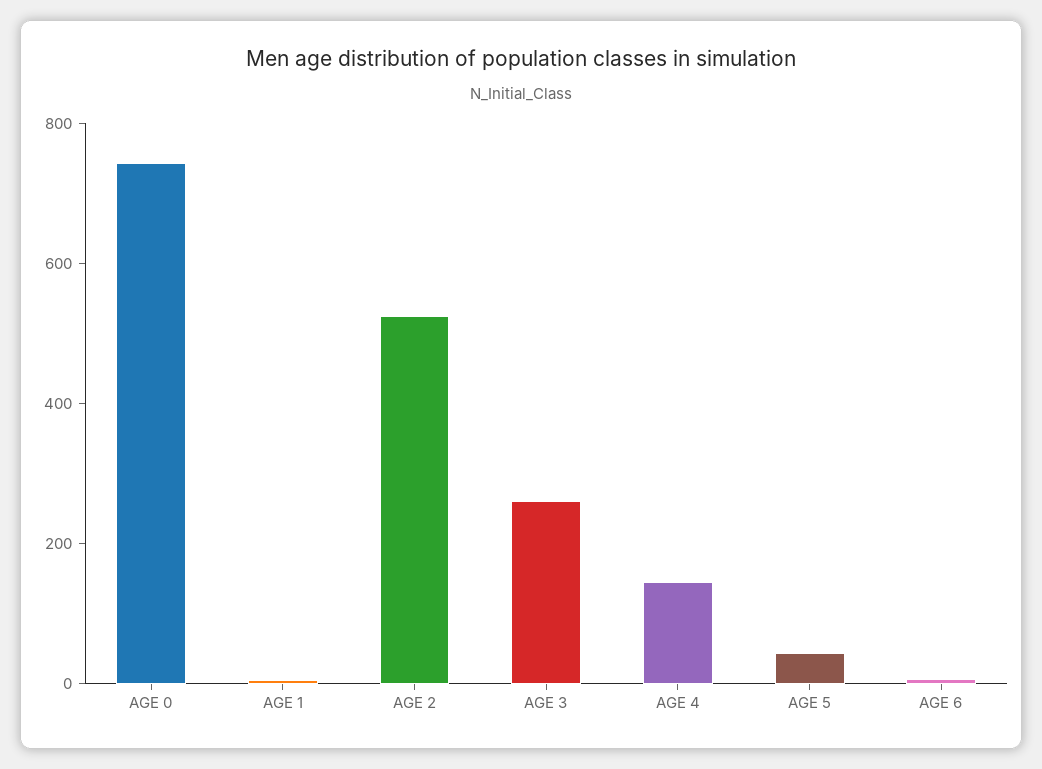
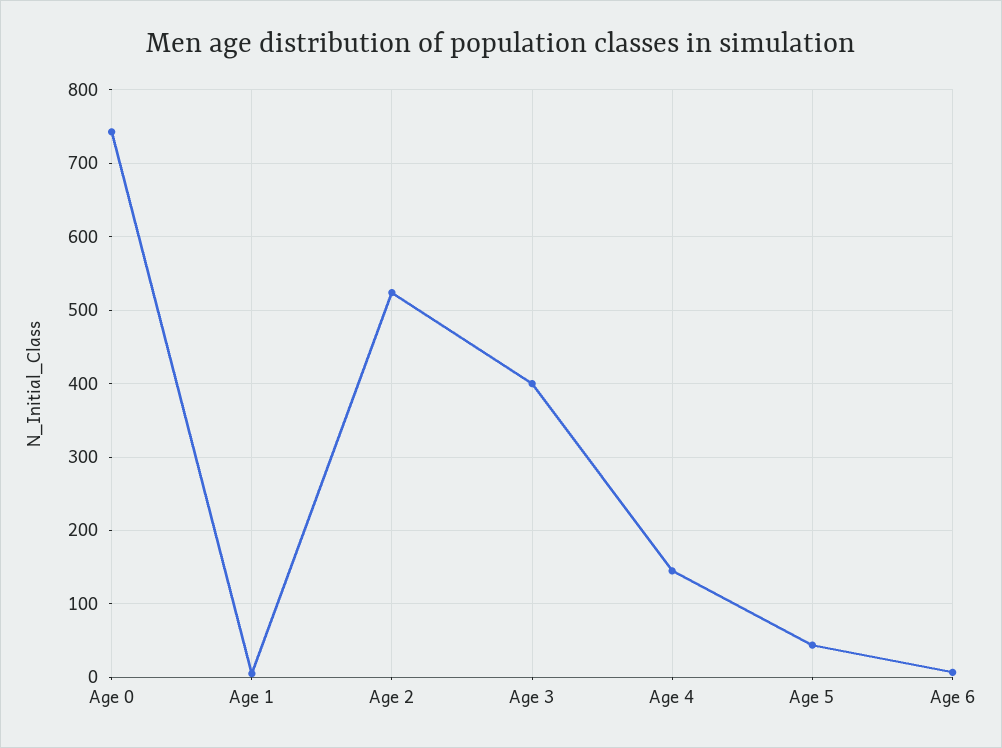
  {
    "AGE 0": 740,
    "AGE 1": 10,
    "AGE 2": 520,
-   "AGE 3": 250,
+   "AGE 3": 400,
    "AGE 4": 150,
    "AGE 5": 40,
    "AGE 6": 10
  }

